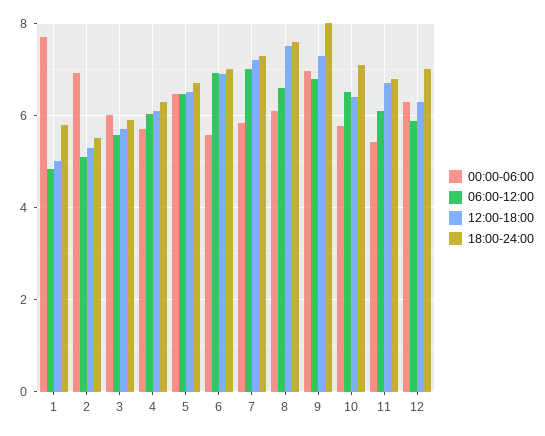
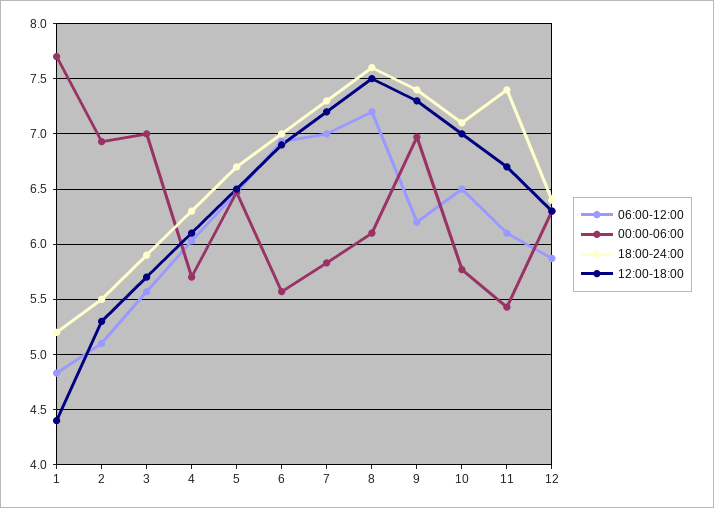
  {
    "00:00-06:00": {
      "1": 7.7,
      "2": 6.9,
-     "3": 6,
+     "3": 7,
      "4": 5.7,
      "5": 6.5,
      "6": 5.6,
      "7": 5.8,
      "8": 6.1,
      "9": 7,
      "10": 5.8,
      "11": 5.4,
      "12": 6.3
    },
    "06:00-12:00": {
      "1": 4.8,
      "2": 5.1,
      "3": 5.6,
      "4": 6,
      "5": 6.5,
      "6": 6.9,
      "7": 7,
-     "8": 6.6,
+     "8": 7.2,
-     "9": 6.8,
+     "9": 6.2,
      "10": 6.5,
      "11": 6.1,
      "12": 5.9
    },
    "12:00-18:00": {
-     "1": 5,
+     "1": 4.4,
      "2": 5.3,
      "3": 5.7,
      "4": 6.1,
      "5": 6.5,
      "6": 6.9,
      "7": 7.2,
      "8": 7.5,
      "9": 7.3,
-     "10": 6.4,
+     "10": 7,
      "11": 6.7,
      "12": 6.3
    },
    "18:00-24:00": {
-     "1": 5.8,
+     "1": 5.2,
      "2": 5.5,
      "3": 5.9,
      "4": 6.3,
      "5": 6.7,
      "6": 7,
      "7": 7.3,
      "8": 7.6,
-     "9": 8,
+     "9": 7.4,
      "10": 7.1,
-     "11": 6.8,
+     "11": 7.4,
-     "12": 7
+     "12": 6.4
    }
  }

